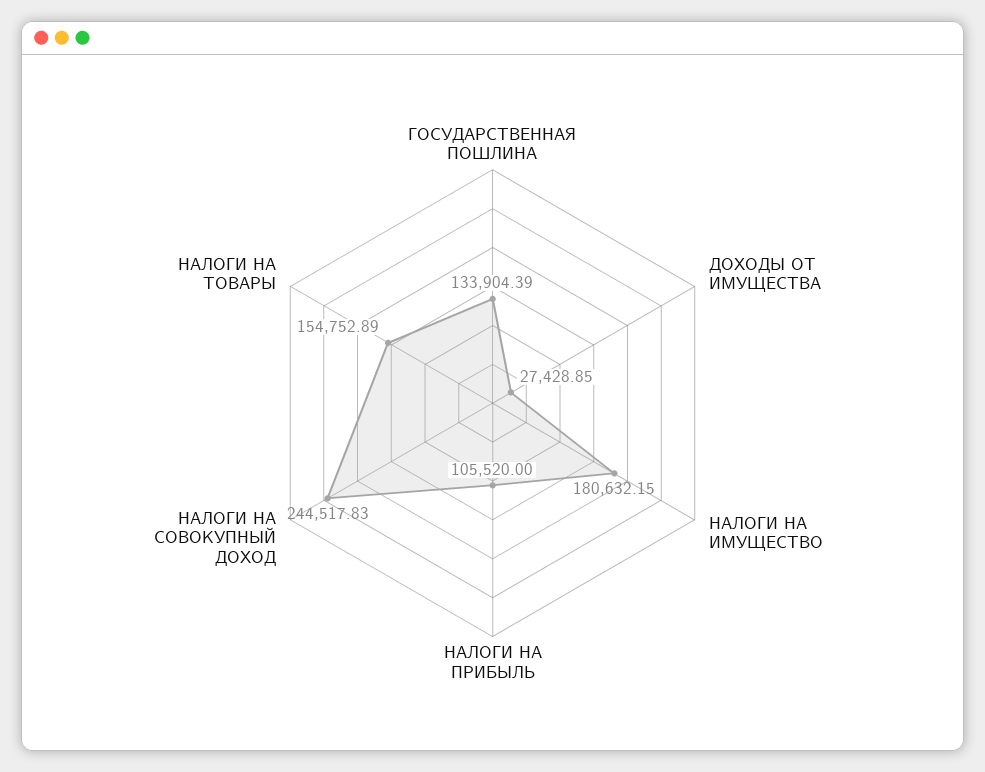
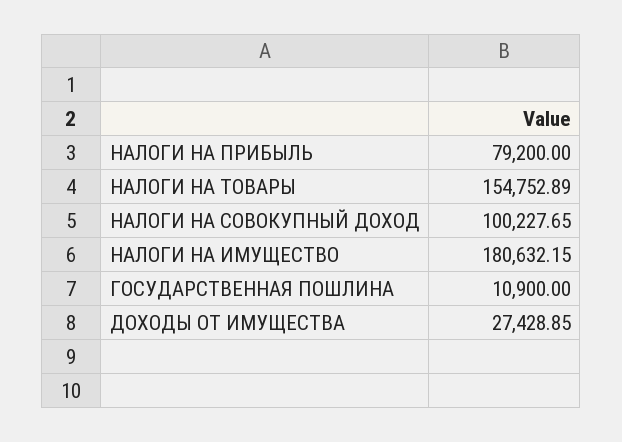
  {
-   "ГОСУДАРСТВЕННАЯ ПОШЛИНА": 133904.39,
+   "ГОСУДАРСТВЕННАЯ ПОШЛИНА": 10900,
    "ДОХОДЫ ОТ ИМУЩЕСТВА": 27428.85,
    "НАЛОГИ НА ИМУЩЕСТВО": 180632.15,
-   "НАЛОГИ НА ПРИБЫЛЬ": 105520,
+   "НАЛОГИ НА ПРИБЫЛЬ": 79200,
-   "НАЛОГИ НА СОВОКУПНЫЙ ДОХОД": 244517.83,
+   "НАЛОГИ НА СОВОКУПНЫЙ ДОХОД": 100227.65,
    "НАЛОГИ НА ТОВАРЫ": 154752.89
  }

